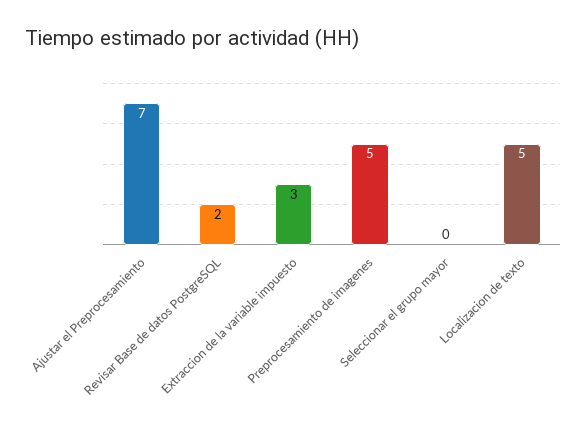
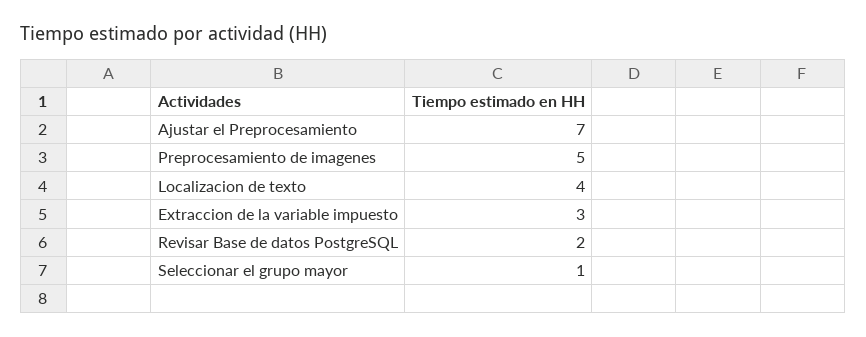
  {
    "Ajustar el Preprocesamiento": 7,
    "Revisar Base de datos PostgreSQL": 2,
    "Extraccion de la variable impuesto": 3,
    "Preprocesamiento de imagenes": 5,
-   "Seleccionar el grupo mayor": 0,
+   "Seleccionar el grupo mayor": 1,
-   "Localizacion de texto": 5
+   "Localizacion de texto": 4
  }

